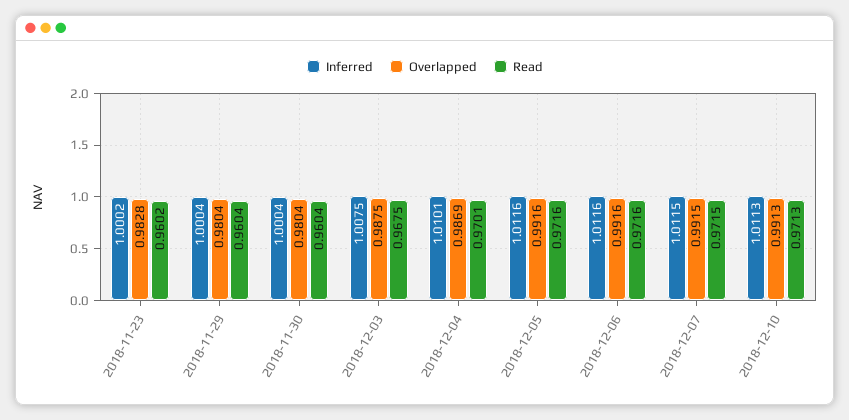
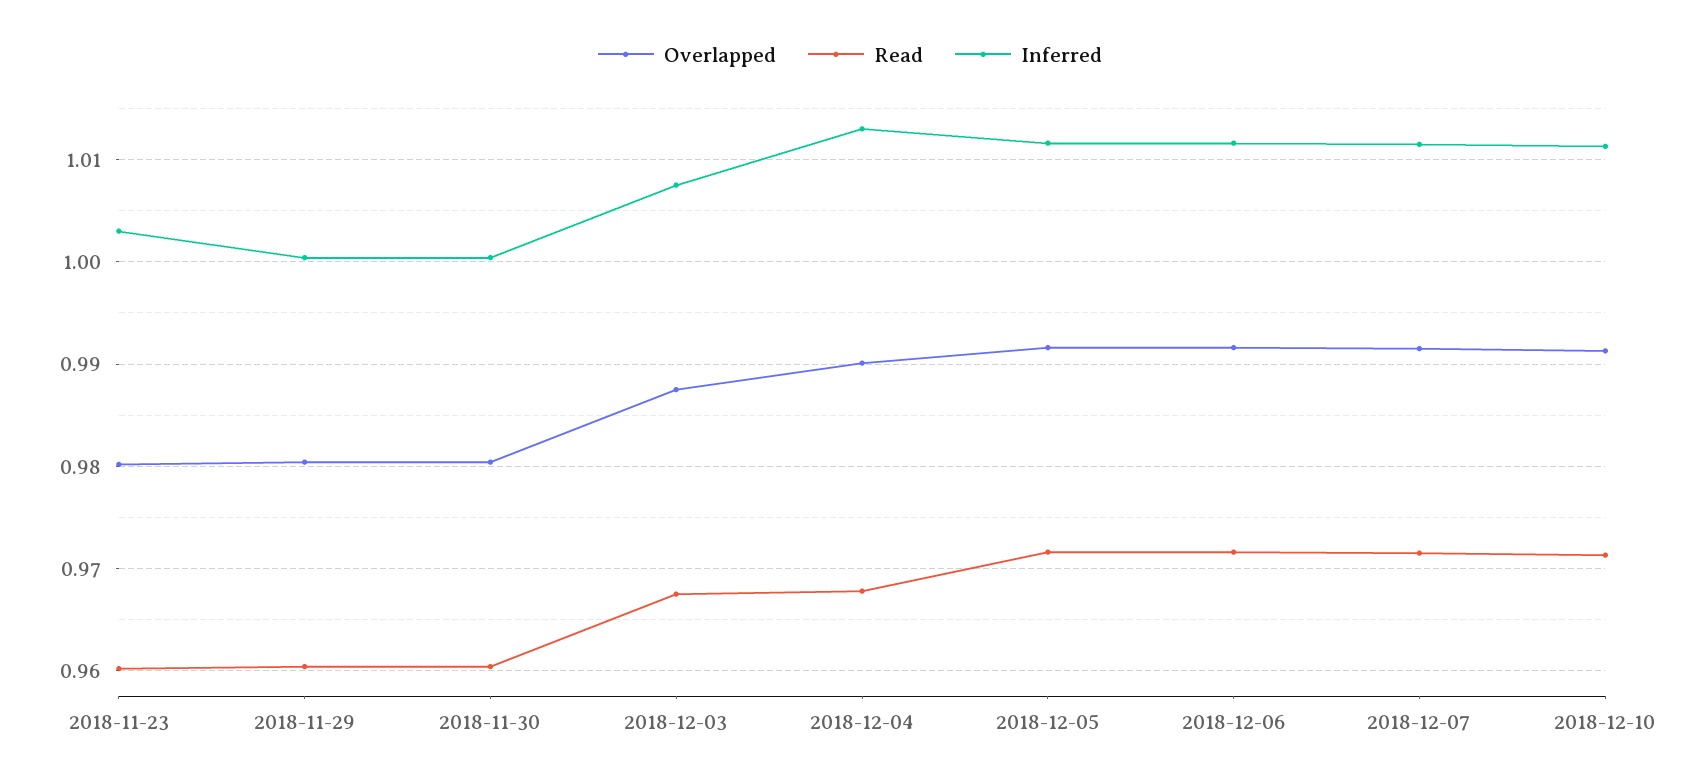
  {
    "Inferred": {
-     "2018-11-23": 1.0002,
+     "2018-11-23": 1.003,
      "2018-11-29": 1.0004,
      "2018-11-30": 1.0004,
      "2018-12-03": 1.0075,
-     "2018-12-04": 1.0101,
+     "2018-12-04": 1.013,
      "2018-12-05": 1.0116,
      "2018-12-06": 1.0116,
      "2018-12-07": 1.0115,
      "2018-12-10": 1.0113
    },
    "Overlapped": {
-     "2018-11-23": 0.9828,
+     "2018-11-23": 0.98,
      "2018-11-29": 0.9804,
      "2018-11-30": 0.9804,
      "2018-12-03": 0.9875,
-     "2018-12-04": 0.9869,
+     "2018-12-04": 0.99,
      "2018-12-05": 0.9916,
      "2018-12-06": 0.9916,
      "2018-12-07": 0.9915,
      "2018-12-10": 0.9913
    },
    "Read": {
      "2018-11-23": 0.9602,
      "2018-11-29": 0.9604,
      "2018-11-30": 0.9604,
      "2018-12-03": 0.9675,
-     "2018-12-04": 0.9701,
+     "2018-12-04": 0.968,
      "2018-12-05": 0.9716,
      "2018-12-06": 0.9716,
      "2018-12-07": 0.9715,
      "2018-12-10": 0.9713
    }
  }

